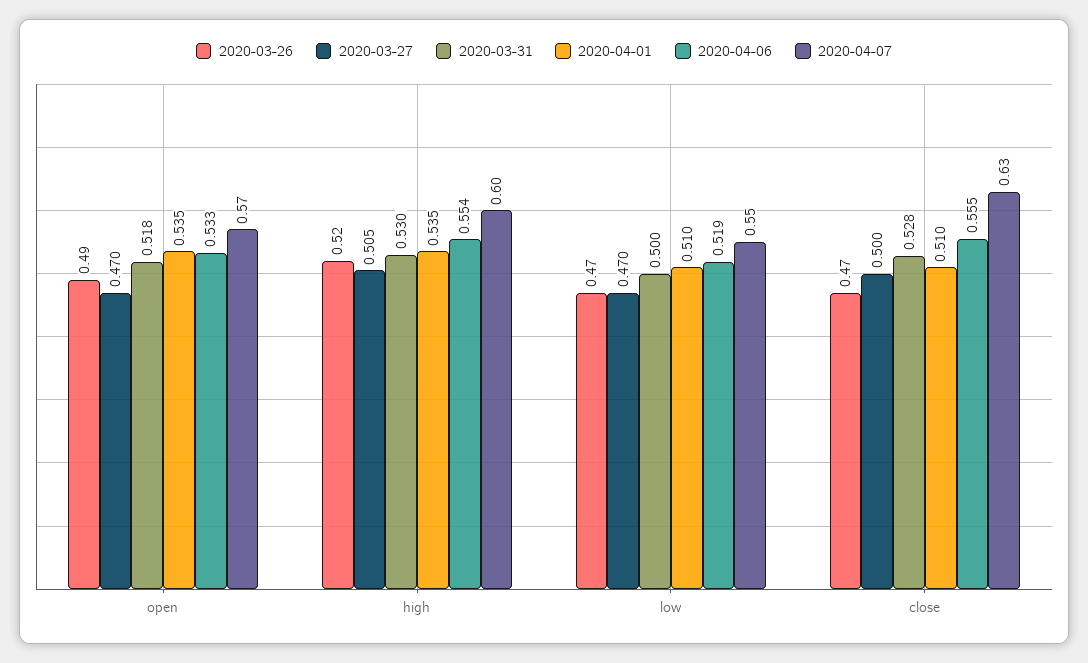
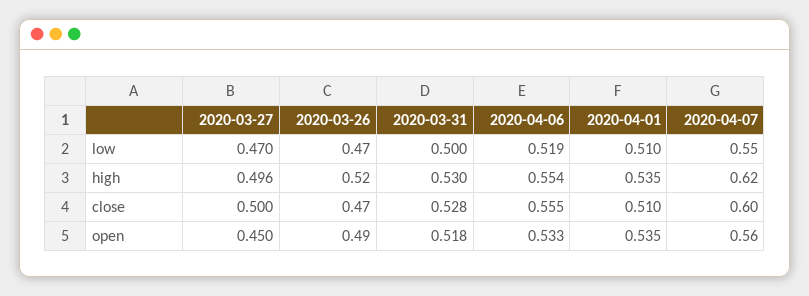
  {
    "2020-03-26": {
      "open": 0.49,
      "high": 0.52,
      "low": 0.47,
      "close": 0.47
    },
    "2020-03-27": {
-     "open": 0.47,
+     "open": 0.45,
-     "high": 0.505,
+     "high": 0.496,
      "low": 0.47,
      "close": 0.5
    },
    "2020-03-31": {
      "open": 0.518,
      "high": 0.53,
      "low": 0.5,
      "close": 0.528
    },
    "2020-04-01": {
      "open": 0.535,
      "high": 0.535,
      "low": 0.51,
      "close": 0.51
    },
    "2020-04-06": {
      "open": 0.533,
      "high": 0.554,
      "low": 0.519,
      "close": 0.555
    },
    "2020-04-07": {
-     "open": 0.57,
+     "open": 0.56,
-     "high": 0.6,
+     "high": 0.62,
      "low": 0.55,
-     "close": 0.63
+     "close": 0.6
    }
  }

